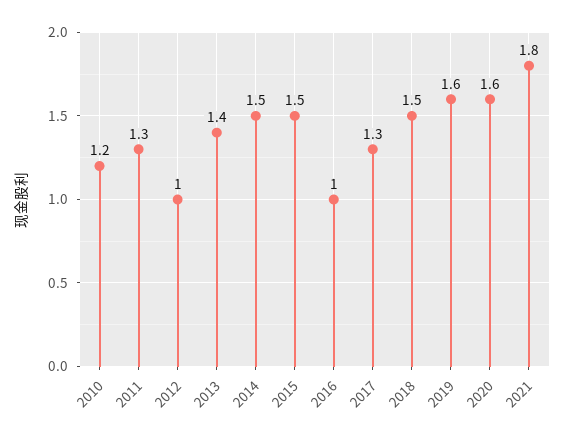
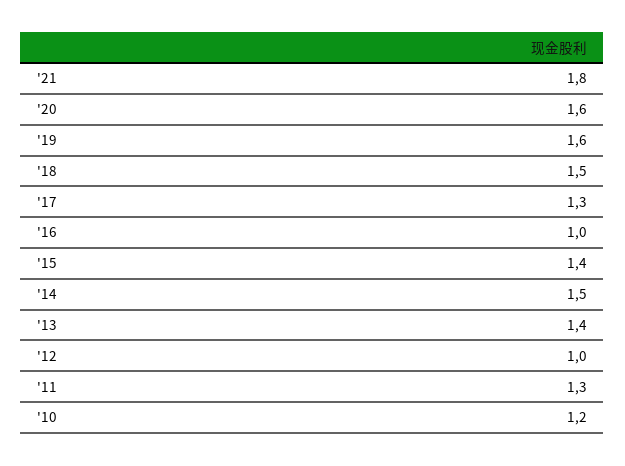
  {
    "2010": 1.2,
    "2011": 1.3,
    "2012": 1,
    "2013": 1.4,
    "2014": 1.5,
-   "2015": 1.5,
+   "2015": 1.4,
    "2016": 1,
    "2017": 1.3,
    "2018": 1.5,
    "2019": 1.6,
    "2020": 1.6,
    "2021": 1.8
  }

